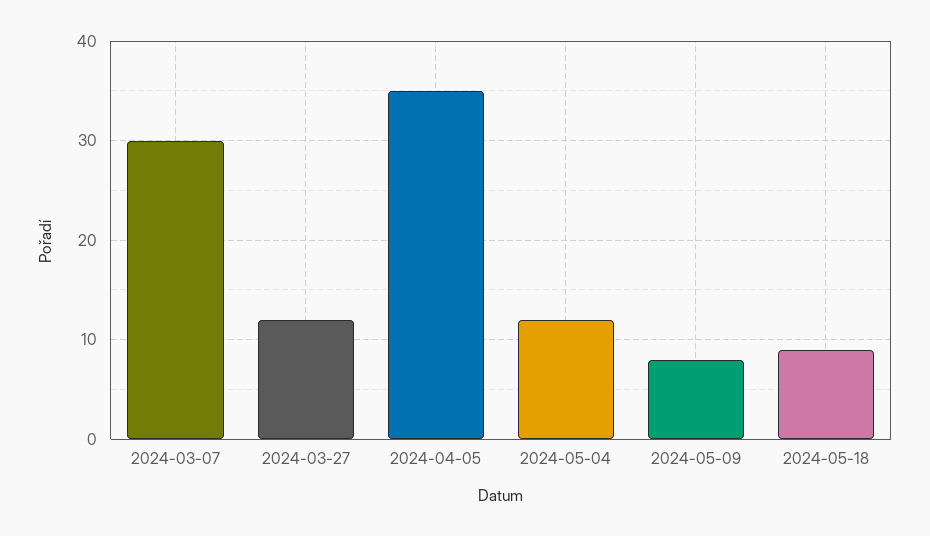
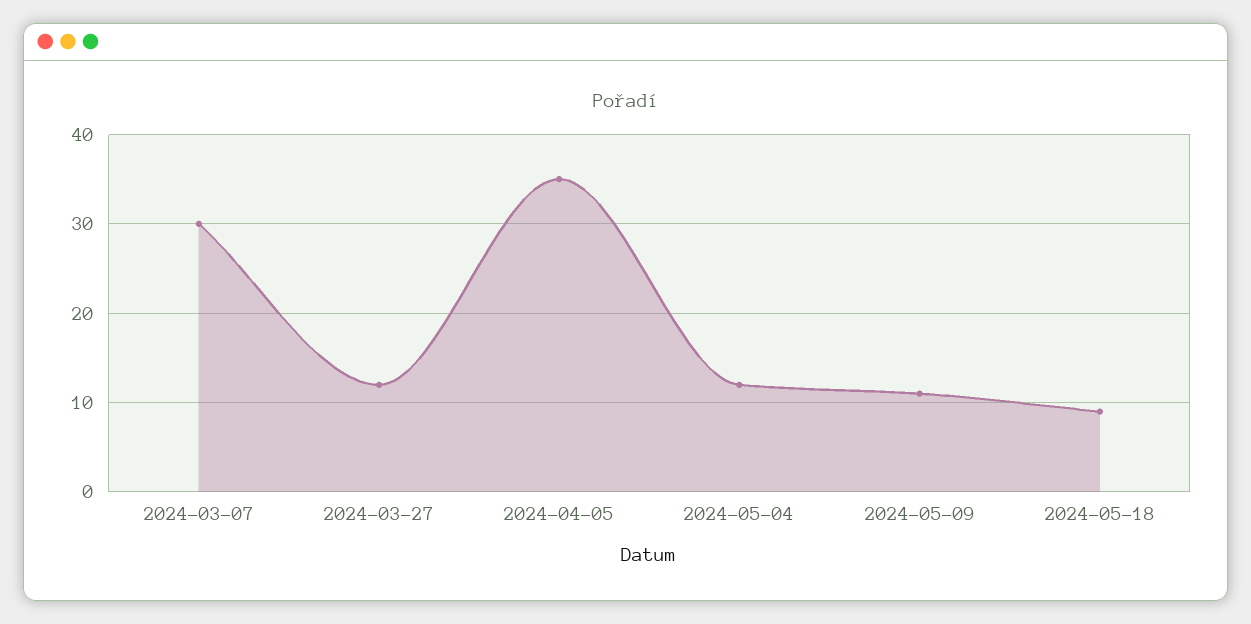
  {
    "2024-03-07": 30,
    "2024-03-27": 12,
    "2024-04-05": 35,
    "2024-05-04": 12,
-   "2024-05-09": 8,
+   "2024-05-09": 11,
    "2024-05-18": 9
  }

